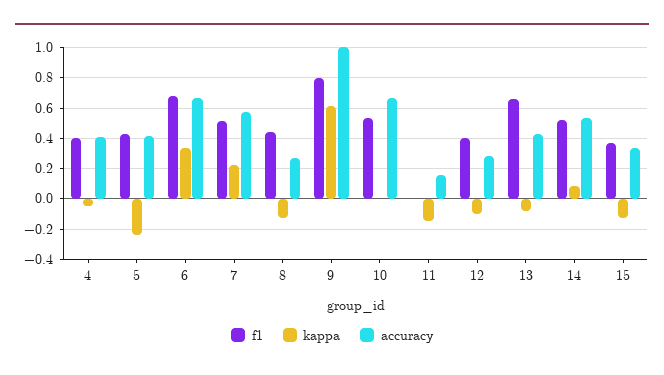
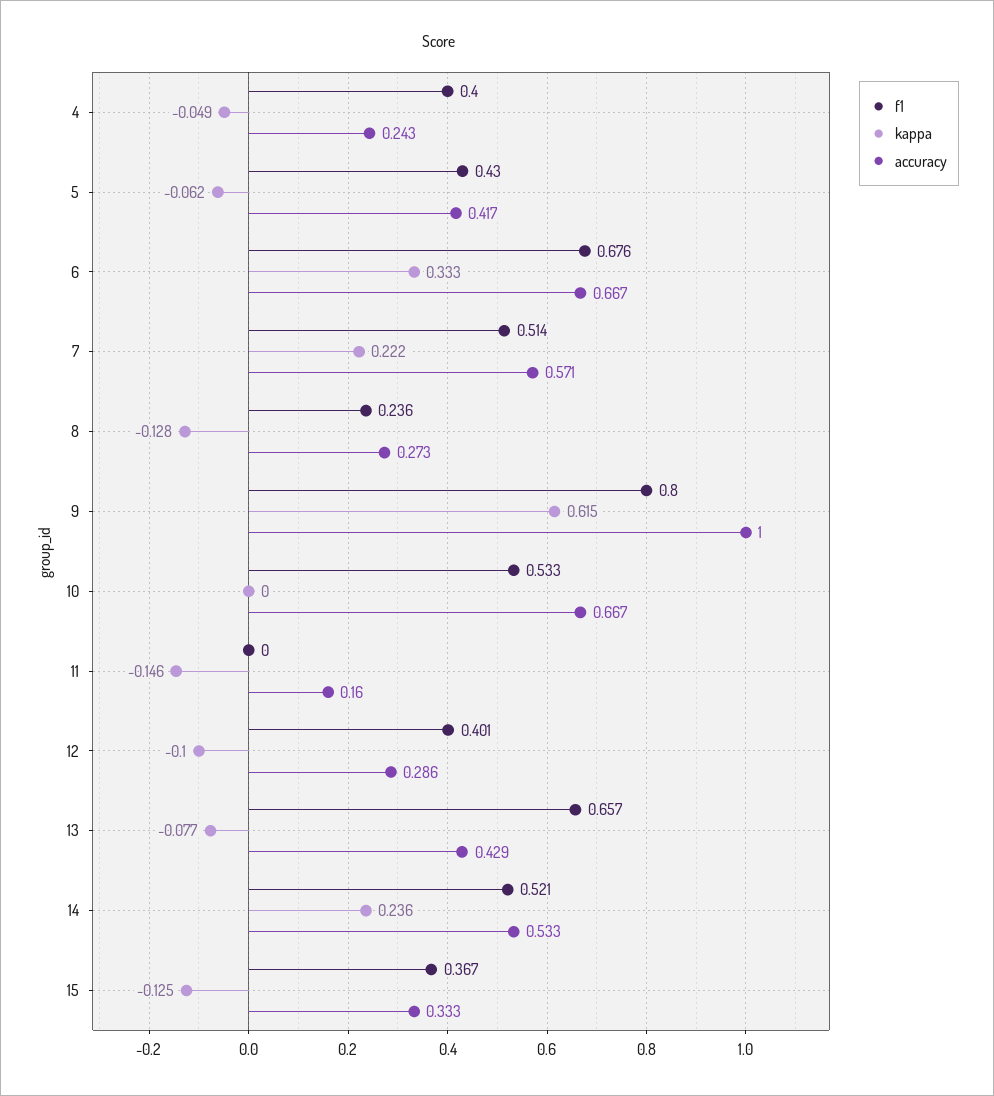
  {
    "f1": {
      "4": 0.4,
      "5": 0.43,
      "6": 0.676,
      "7": 0.514,
-     "8": 0.45,
+     "8": 0.236,
      "9": 0.8,
      "10": 0.533,
      "11": 0,
      "12": 0.401,
      "13": 0.657,
      "14": 0.521,
      "15": 0.367
    },
    "kappa": {
      "4": -0.049,
-     "5": -0.25,
+     "5": -0.062,
      "6": 0.333,
      "7": 0.222,
      "8": -0.128,
      "9": 0.615,
      "10": 0,
      "11": -0.146,
      "12": -0.1,
      "13": -0.077,
-     "14": 0.1,
+     "14": 0.236,
      "15": -0.125
    },
    "accuracy": {
-     "4": 0.4,
+     "4": 0.243,
      "5": 0.417,
      "6": 0.667,
      "7": 0.571,
      "8": 0.273,
      "9": 1,
      "10": 0.667,
      "11": 0.16,
      "12": 0.286,
      "13": 0.429,
      "14": 0.533,
      "15": 0.333
    }
  }

